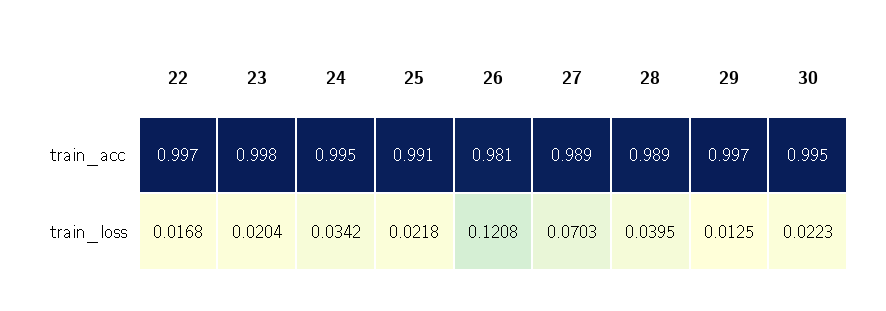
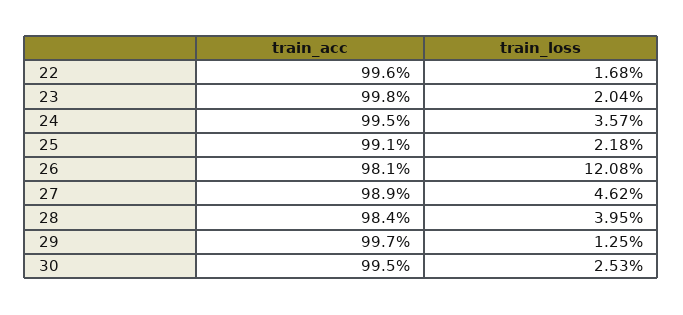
  {
    "22": {
-     "train_acc": 0.997,
+     "train_acc": 0.996,
      "train_loss": 0.0168
    },
    "23": {
      "train_acc": 0.998,
      "train_loss": 0.0204
    },
    "24": {
      "train_acc": 0.995,
-     "train_loss": 0.0342
+     "train_loss": 0.0357
    },
    "25": {
      "train_acc": 0.991,
      "train_loss": 0.0218
    },
    "26": {
      "train_acc": 0.981,
      "train_loss": 0.1208
    },
    "27": {
      "train_acc": 0.989,
-     "train_loss": 0.0703
+     "train_loss": 0.0462
    },
    "28": {
-     "train_acc": 0.989,
+     "train_acc": 0.984,
      "train_loss": 0.0395
    },
    "29": {
      "train_acc": 0.997,
      "train_loss": 0.0125
    },
    "30": {
      "train_acc": 0.995,
-     "train_loss": 0.0223
+     "train_loss": 0.0253
    }
  }

